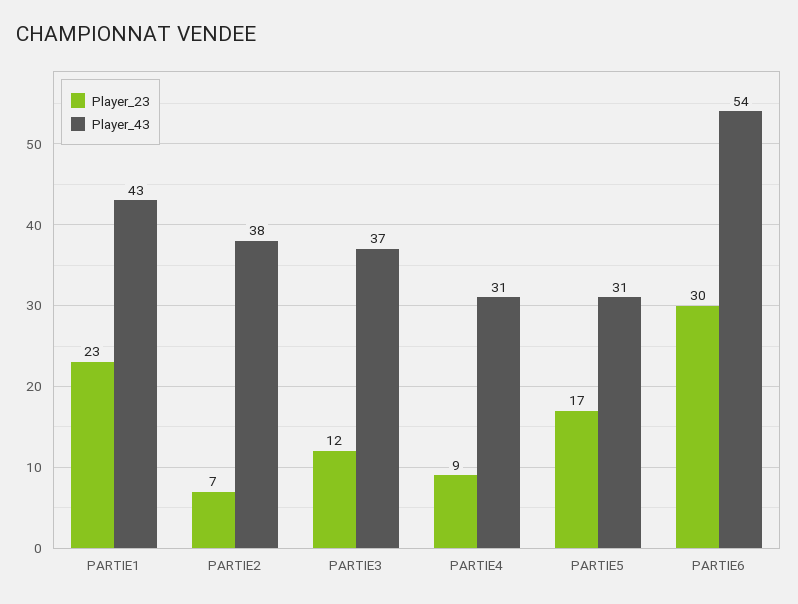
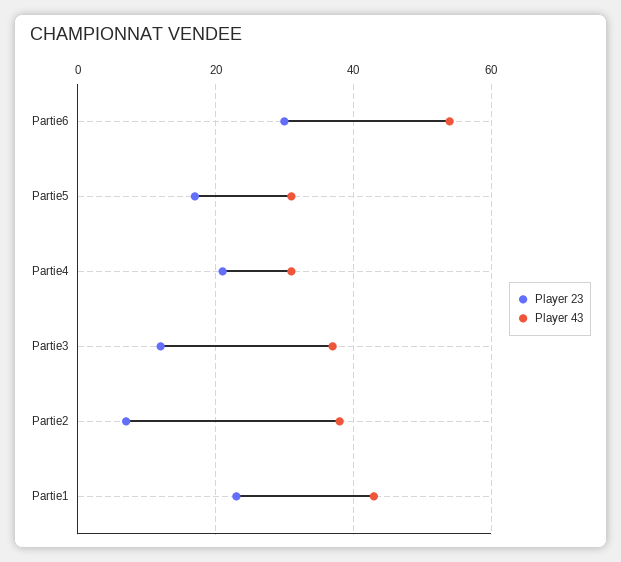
  {
    "Player_23": {
      "PARTIE1": 23,
      "PARTIE2": 7,
      "PARTIE3": 12,
-     "PARTIE4": 9,
+     "PARTIE4": 20,
      "PARTIE5": 17,
      "PARTIE6": 30
    },
    "Player_43": {
      "PARTIE1": 43,
      "PARTIE2": 38,
      "PARTIE3": 37,
      "PARTIE4": 31,
      "PARTIE5": 31,
      "PARTIE6": 54
    }
  }

